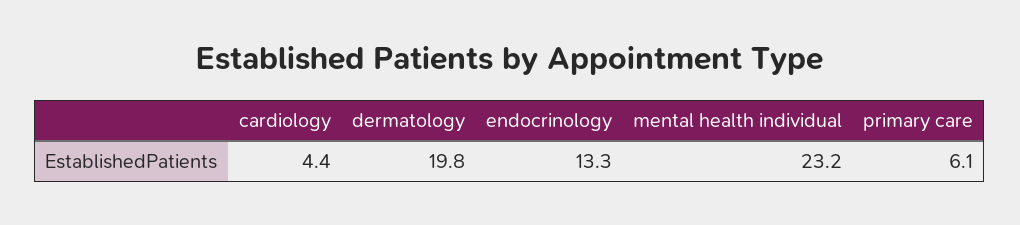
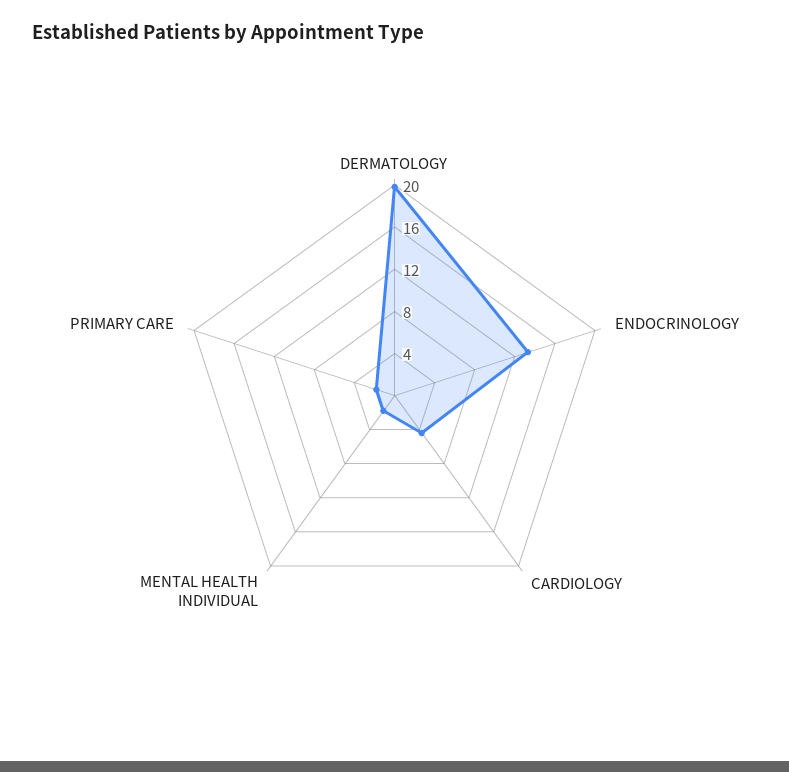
  {
    "cardiology": 4.4,
    "dermatology": 19.8,
    "endocrinology": 13.3,
-   "mental health individual": 23.2,
+   "mental health individual": 2,
-   "primary care": 6.1
+   "primary care": 2
  }

